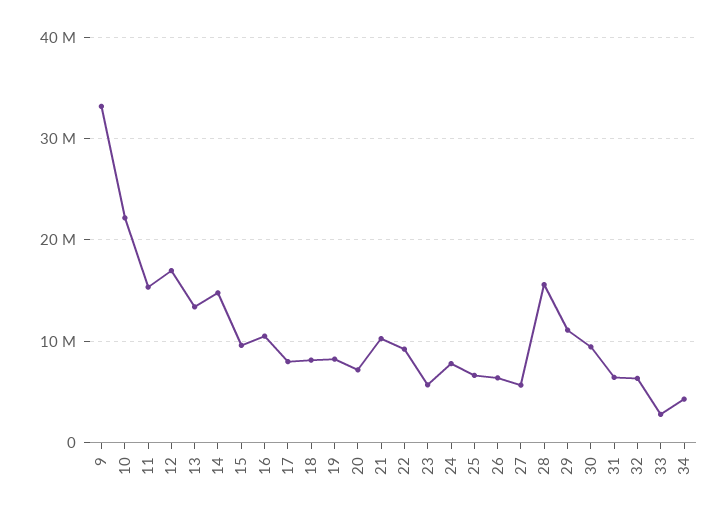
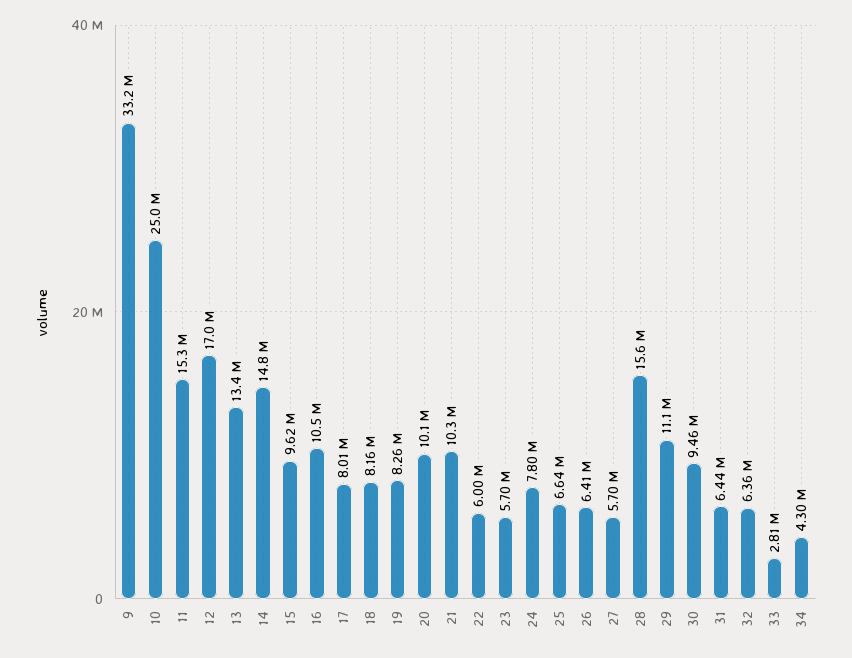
  {
    "9": 33200000,
-   "10": 22000000,
+   "10": 25000000,
    "11": 15300000,
    "12": 17000000,
    "13": 13400000,
    "14": 14800000,
    "15": 9620000,
    "16": 10500000,
    "17": 8010000,
    "18": 8160000,
    "19": 8260000,
-   "20": 7000000,
+   "20": 10100000,
    "21": 10300000,
-   "22": 9000000,
+   "22": 6000000,
    "23": 5700000,
    "24": 7800000,
    "25": 6640000,
    "26": 6410000,
    "27": 5700000,
    "28": 15600000,
    "29": 11100000,
    "30": 9460000,
    "31": 6440000,
    "32": 6360000,
    "33": 2810000,
    "34": 4300000
  }

